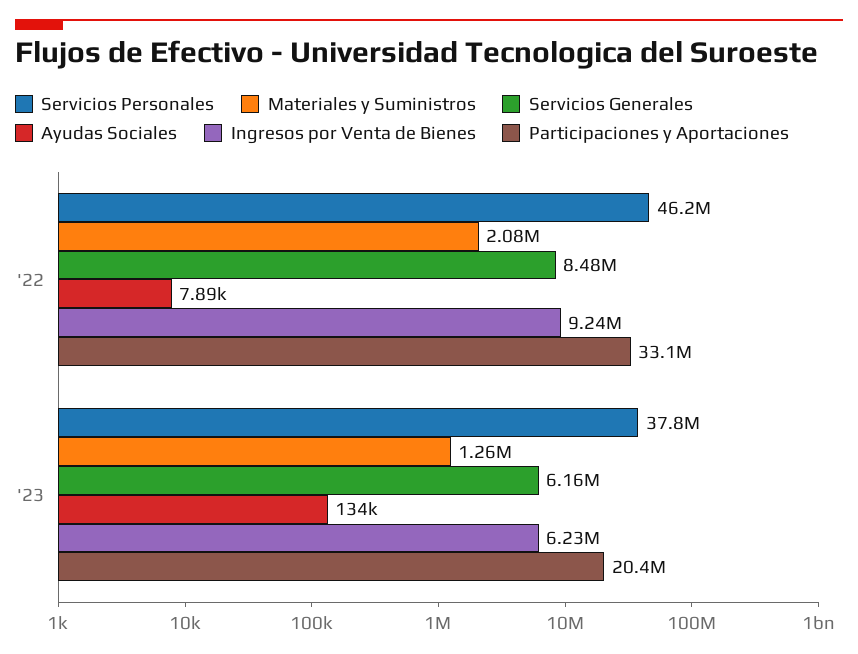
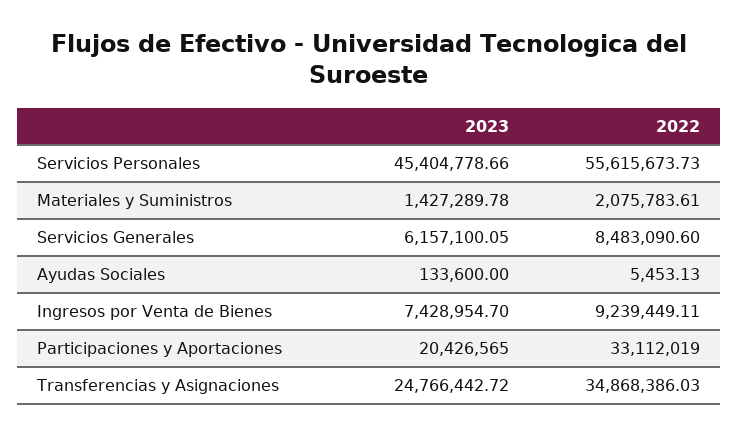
  {
    "Servicios Personales": {
-     "'22": 46200000,
+     "'22": 55615673.73,
-     "'23": 37800000
+     "'23": 45404778.66
    },
    "Materiales y Suministros": {
      "'22": 2075783.61,
-     "'23": 1260000
+     "'23": 1427289.78
    },
    "Servicios Generales": {
      "'22": 8483090.6,
      "'23": 6157100.05
    },
    "Ayudas Sociales": {
-     "'22": 7890,
+     "'22": 5453.13,
      "'23": 133600
    },
    "Ingresos por Venta de Bienes": {
      "'22": 9239449.11,
-     "'23": 6230000
+     "'23": 7428954.7
    },
    "Participaciones y Aportaciones": {
      "'22": 33112019,
      "'23": 20426565
-   }
+   },
+   "Transferencias y Asignaciones": {
+     "'23": 24766442.72,
+     "'22": 34868386.03
+   }
  }

